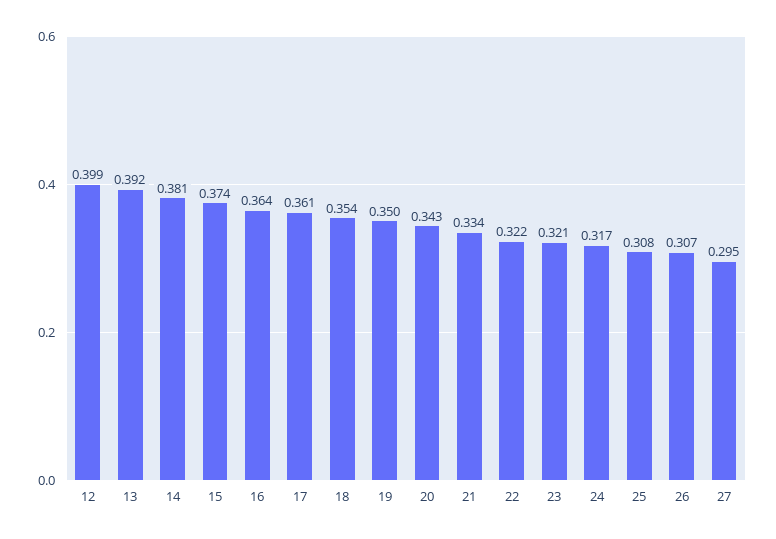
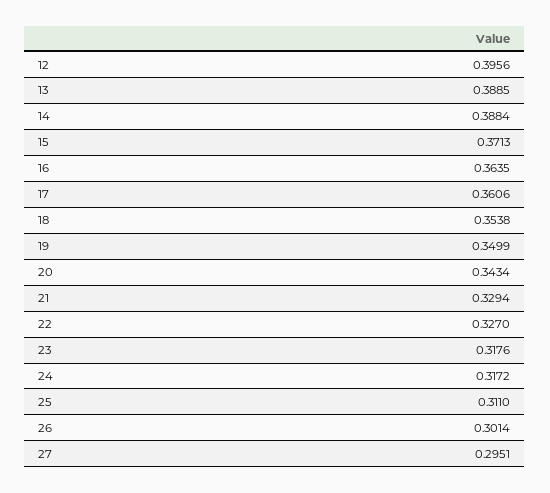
  {
-   "12": 0.399,
+   "12": 0.3956,
-   "13": 0.392,
+   "13": 0.3885,
-   "14": 0.381,
+   "14": 0.3884,
-   "15": 0.374,
+   "15": 0.3713,
    "16": 0.3635,
    "17": 0.3606,
    "18": 0.3538,
    "19": 0.3499,
    "20": 0.3434,
-   "21": 0.334,
+   "21": 0.3294,
-   "22": 0.322,
+   "22": 0.327,
-   "23": 0.321,
+   "23": 0.3176,
    "24": 0.3172,
-   "25": 0.308,
+   "25": 0.311,
-   "26": 0.307,
+   "26": 0.3014,
    "27": 0.2951
  }

